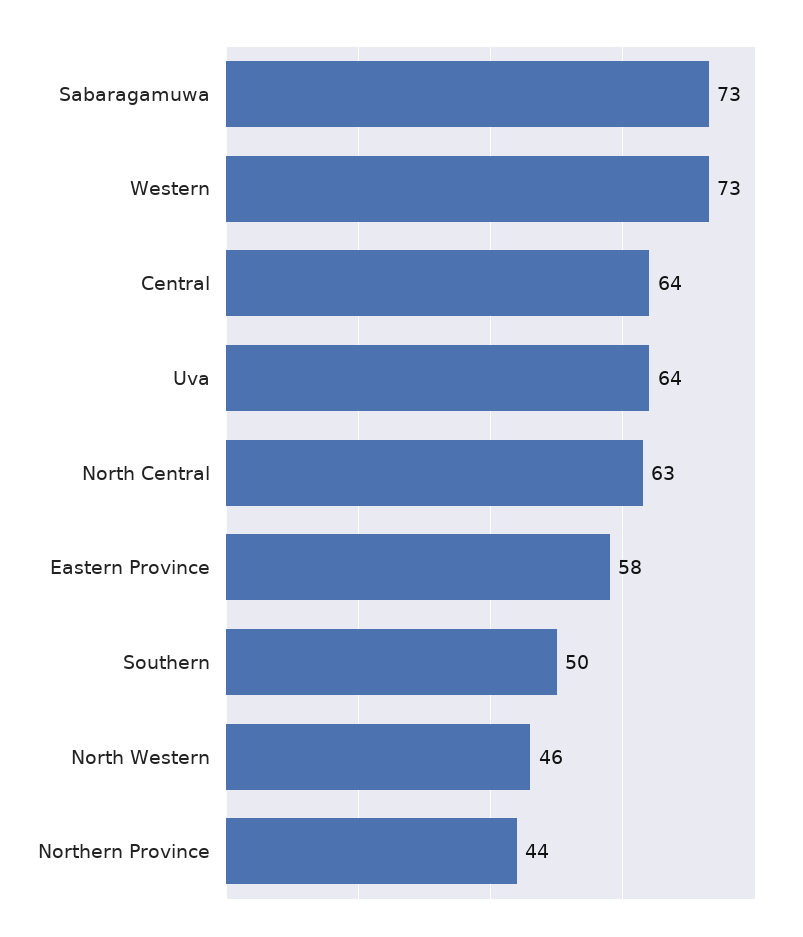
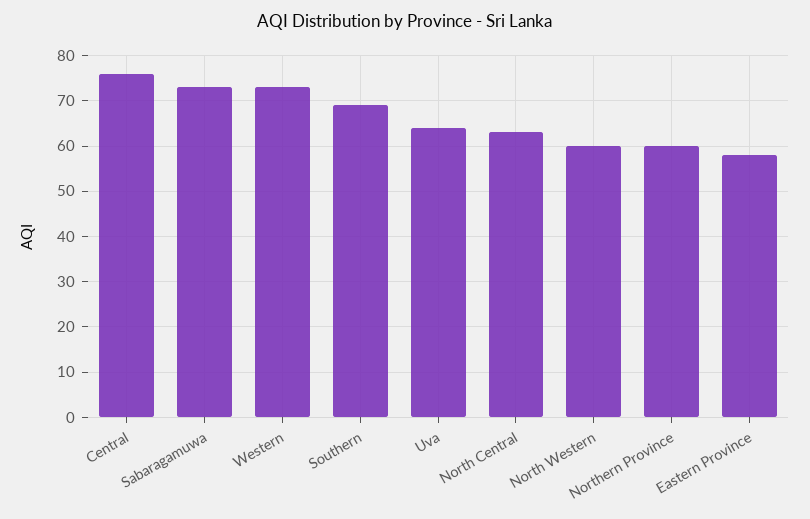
  {
    "Sabaragamuwa": 73,
    "Western": 73,
-   "Central": 64,
+   "Central": 75,
    "Uva": 64,
    "North Central": 63,
    "Eastern Province": 58,
-   "Southern": 50,
+   "Southern": 70,
-   "North Western": 46,
+   "North Western": 60,
-   "Northern Province": 44
+   "Northern Province": 60
  }

